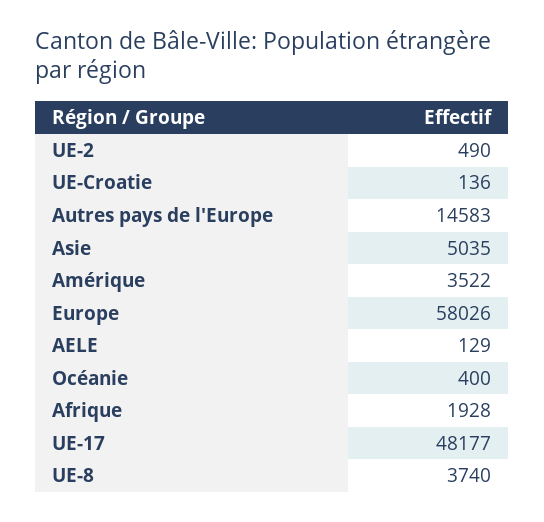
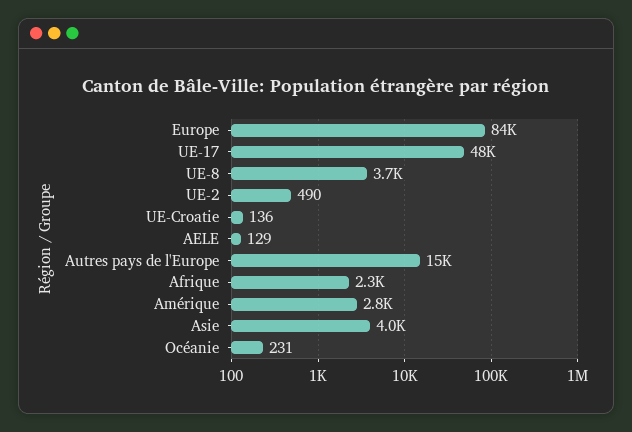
  {
    "UE-2": 490,
    "UE-Croatie": 136,
    "Autres pays de l'Europe": 14583,
-   "Asie": 5035,
+   "Asie": 4000,
-   "Amérique": 3522,
+   "Amérique": 2800,
-   "Europe": 58026,
+   "Europe": 84000,
    "AELE": 129,
-   "Océanie": 400,
+   "Océanie": 231,
-   "Afrique": 1928,
+   "Afrique": 2300,
    "UE-17": 48177,
    "UE-8": 3740
  }

